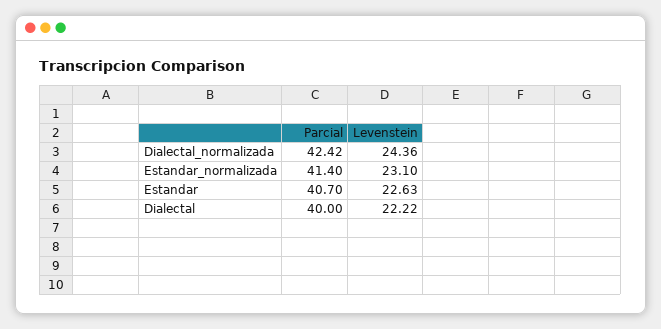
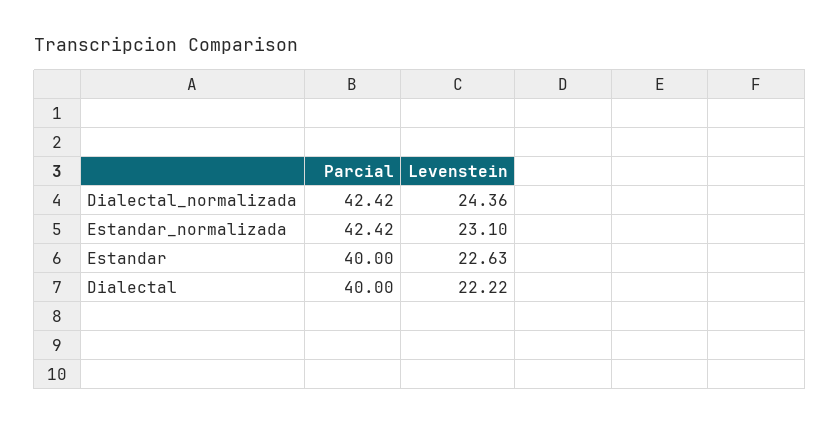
  {
    "Parcial": {
      "Dialectal_normalizada": 42.42,
-     "Estandar_normalizada": 41.4,
+     "Estandar_normalizada": 42.42,
-     "Estandar": 40.7,
+     "Estandar": 40,
      "Dialectal": 40
    },
    "Levenstein": {
      "Dialectal_normalizada": 24.36,
      "Estandar_normalizada": 23.1,
      "Estandar": 22.63,
      "Dialectal": 22.22
    }
  }

